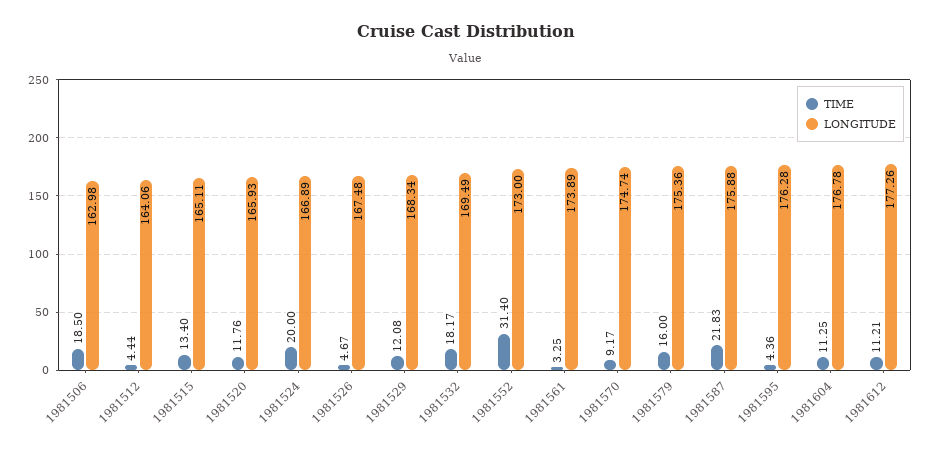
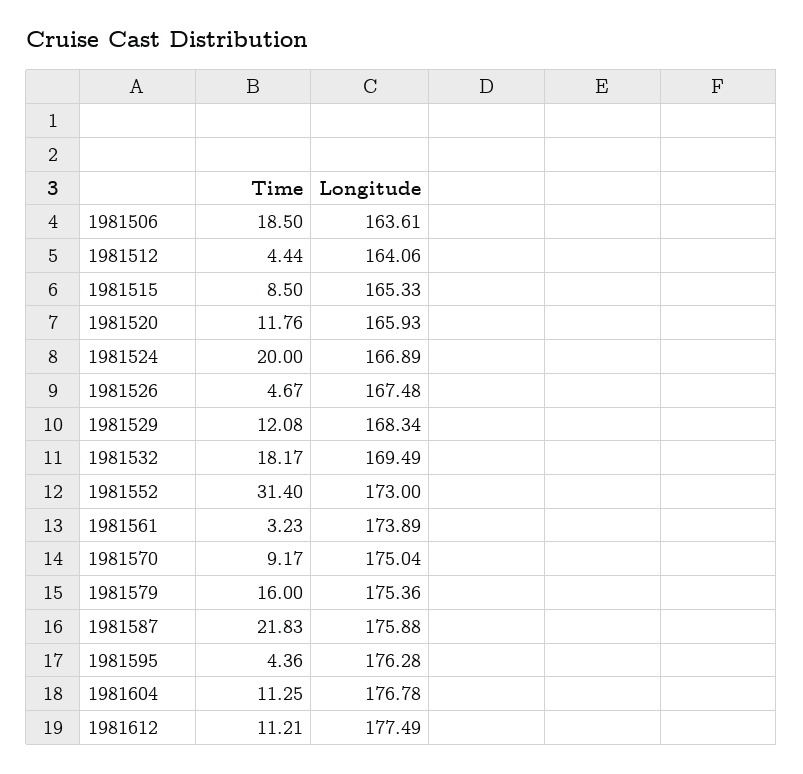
  {
    "TIME": {
      "1981506": 18.5,
      "1981512": 4.44,
-     "1981515": 13.4,
+     "1981515": 8.5,
      "1981520": 11.76,
      "1981524": 20,
      "1981526": 4.67,
      "1981529": 12.08,
      "1981532": 18.17,
      "1981552": 31.4,
-     "1981561": 3.25,
+     "1981561": 3.23,
      "1981570": 9.17,
      "1981579": 16,
      "1981587": 21.83,
      "1981595": 4.36,
      "1981604": 11.25,
      "1981612": 11.21
    },
    "LONGITUDE": {
-     "1981506": 162.98,
+     "1981506": 163.61,
      "1981512": 164.06,
-     "1981515": 165.11,
+     "1981515": 165.33,
      "1981520": 165.93,
      "1981524": 166.89,
      "1981526": 167.48,
      "1981529": 168.34,
      "1981532": 169.49,
      "1981552": 173,
      "1981561": 173.89,
-     "1981570": 174.74,
+     "1981570": 175.04,
      "1981579": 175.36,
      "1981587": 175.88,
      "1981595": 176.28,
      "1981604": 176.78,
-     "1981612": 177.26
+     "1981612": 177.49
    }
  }

